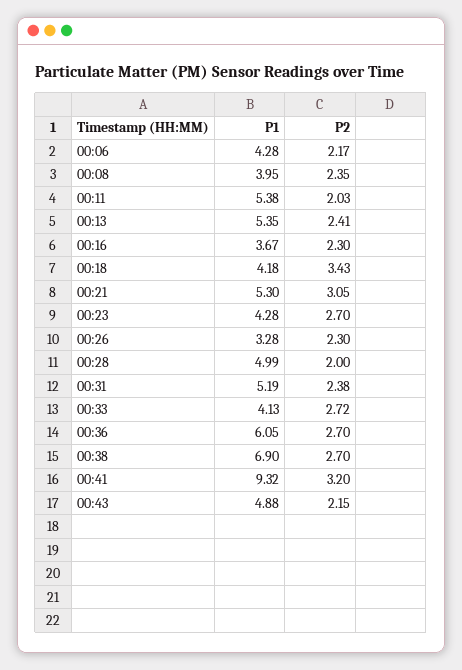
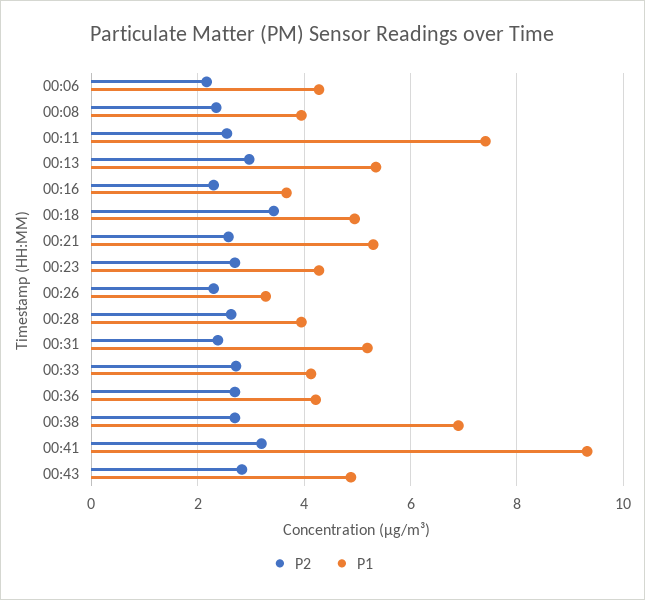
  {
    "P1": {
      "00:06": 4.28,
      "00:08": 3.95,
-     "00:11": 5.38,
+     "00:11": 7.4,
      "00:13": 5.35,
      "00:16": 3.67,
-     "00:18": 4.18,
+     "00:18": 5,
      "00:21": 5.3,
      "00:23": 4.28,
      "00:26": 3.28,
-     "00:28": 4.99,
+     "00:28": 4,
      "00:31": 5.19,
      "00:33": 4.13,
-     "00:36": 6.05,
+     "00:36": 4.2,
      "00:38": 6.9,
      "00:41": 9.32,
      "00:43": 4.88
    },
    "P2": {
      "00:06": 2.17,
      "00:08": 2.35,
-     "00:11": 2.03,
+     "00:11": 2.6,
-     "00:13": 2.41,
+     "00:13": 3,
      "00:16": 2.3,
      "00:18": 3.43,
-     "00:21": 3.05,
+     "00:21": 2.6,
      "00:23": 2.7,
      "00:26": 2.3,
-     "00:28": 2,
+     "00:28": 2.6,
      "00:31": 2.38,
      "00:33": 2.72,
      "00:36": 2.7,
      "00:38": 2.7,
      "00:41": 3.2,
-     "00:43": 2.15
+     "00:43": 2.8
    }
  }

